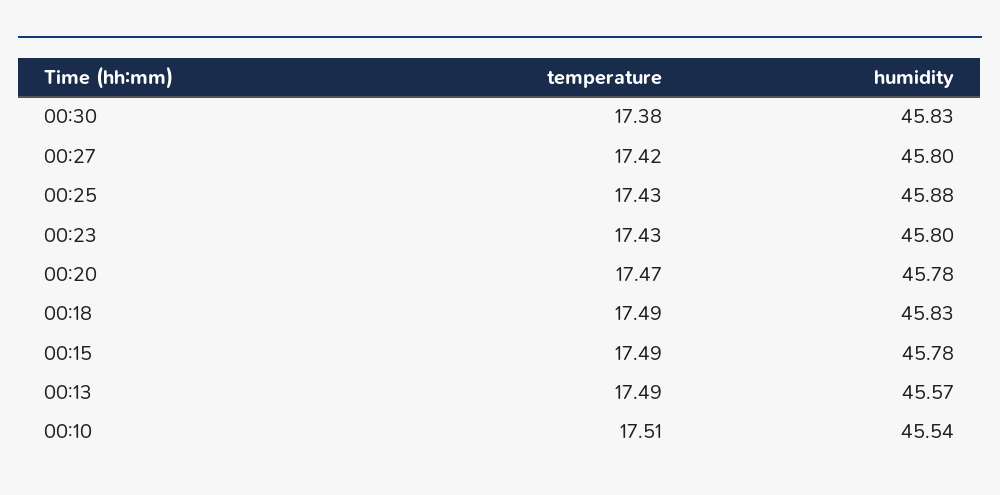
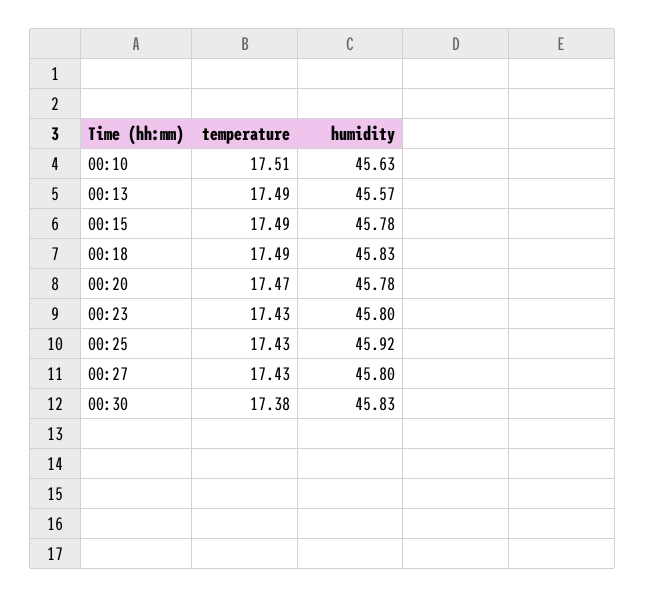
  {
    "temperature": {
      "00:30": 17.38,
-     "00:27": 17.42,
+     "00:27": 17.43,
      "00:25": 17.43,
      "00:23": 17.43,
      "00:20": 17.47,
      "00:18": 17.49,
      "00:15": 17.49,
      "00:13": 17.49,
      "00:10": 17.51
    },
    "humidity": {
      "00:30": 45.83,
      "00:27": 45.8,
-     "00:25": 45.88,
+     "00:25": 45.92,
      "00:23": 45.8,
      "00:20": 45.78,
      "00:18": 45.83,
      "00:15": 45.78,
      "00:13": 45.57,
-     "00:10": 45.54
+     "00:10": 45.63
    }
  }

